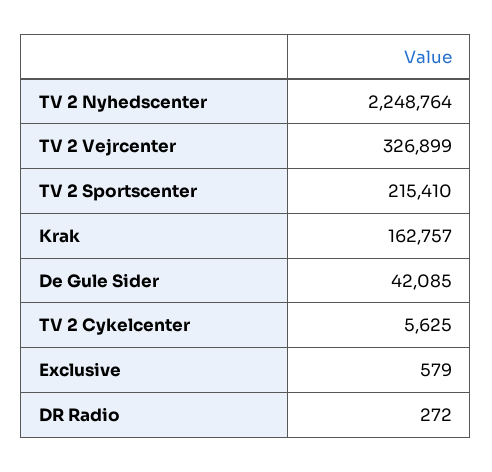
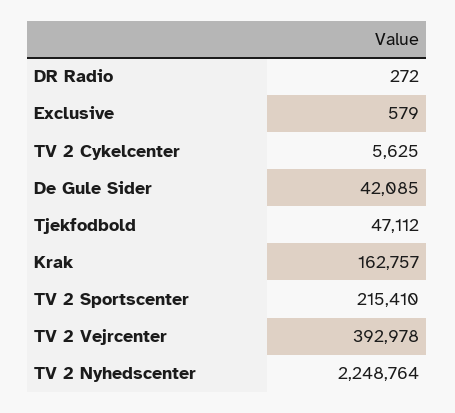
  {
    "TV 2 Nyhedscenter": 2248764,
-   "TV 2 Vejrcenter": 326899,
+   "TV 2 Vejrcenter": 392978,
    "TV 2 Sportscenter": 215410,
    "Krak": 162757,
    "De Gule Sider": 42085,
    "TV 2 Cykelcenter": 5625,
    "Exclusive": 579,
-   "DR Radio": 272
+   "DR Radio": 272,
+   "Tjekfodbold": 47112
  }

